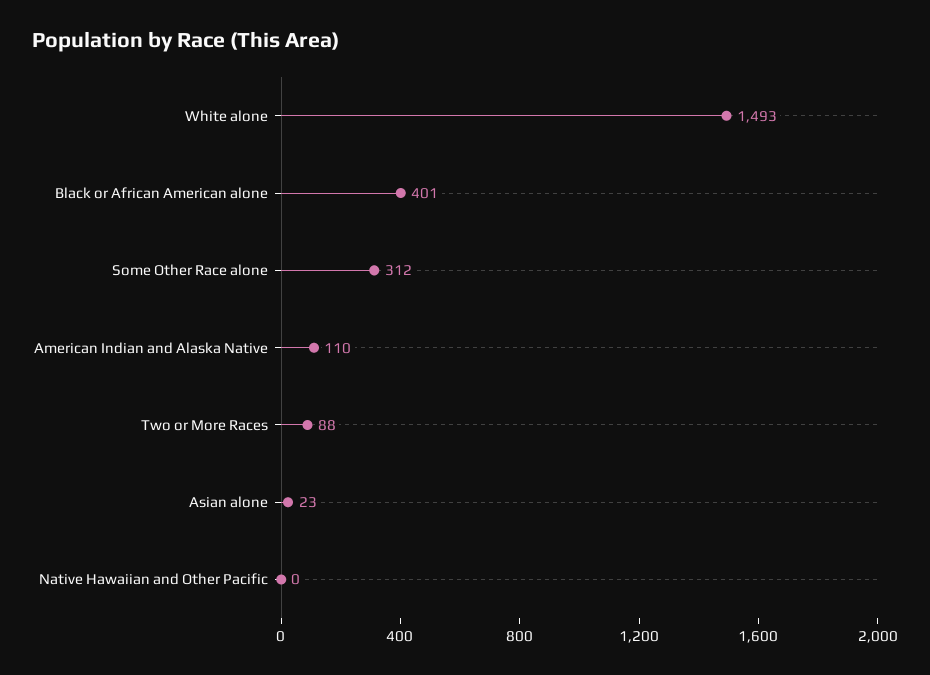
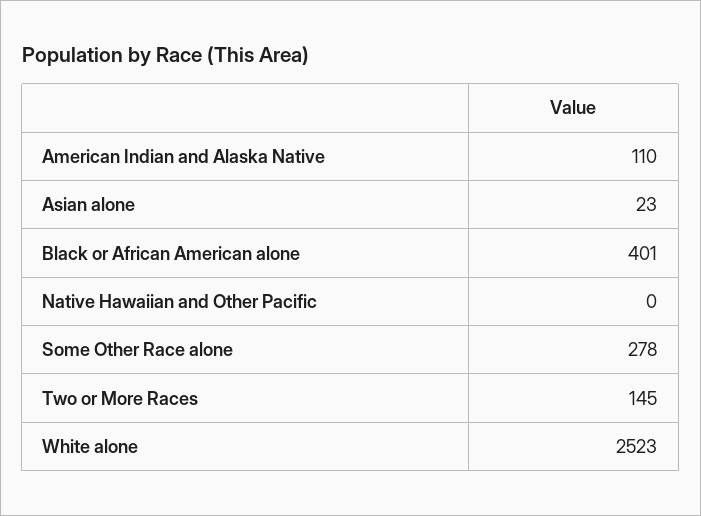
  {
-   "White alone": 1493,
+   "White alone": 2523,
    "Black or African American alone": 401,
-   "Some Other Race alone": 312,
+   "Some Other Race alone": 278,
    "American Indian and Alaska Native": 110,
-   "Two or More Races": 88,
+   "Two or More Races": 145,
    "Asian alone": 23,
    "Native Hawaiian and Other Pacific": 0
  }

